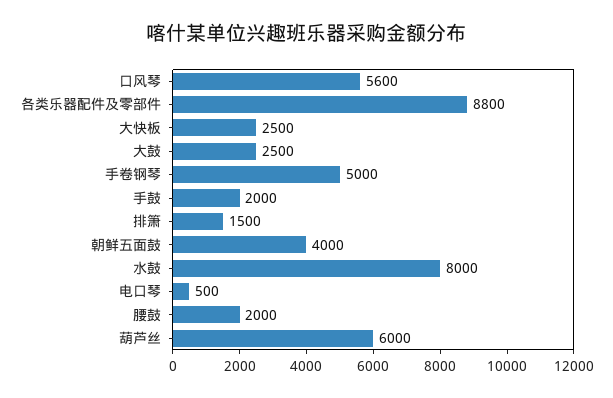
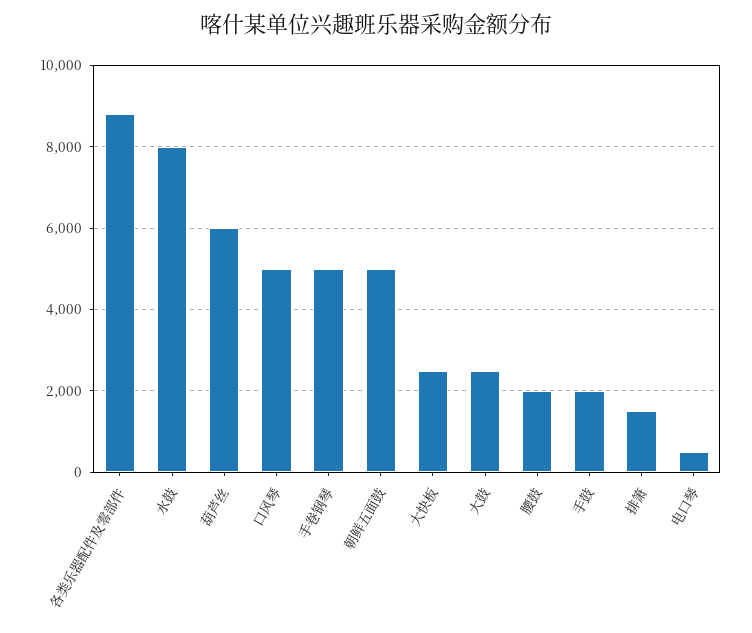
  {
-   "口风琴": 5600,
+   "口风琴": 5000,
    "各类乐器配件及零部件": 8800,
    "大快板": 2500,
    "大鼓": 2500,
    "手卷钢琴": 5000,
    "手鼓": 2000,
    "排箫": 1500,
-   "朝鲜五面鼓": 4000,
+   "朝鲜五面鼓": 5000,
    "水鼓": 8000,
    "电口琴": 500,
    "腰鼓": 2000,
    "葫芦丝": 6000
  }

